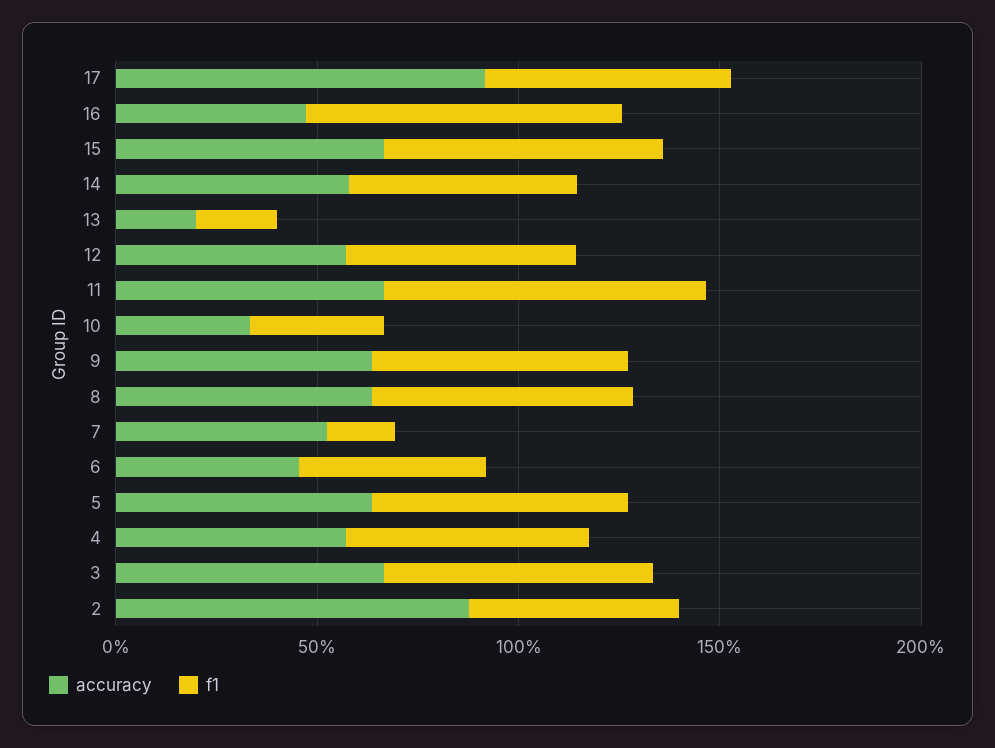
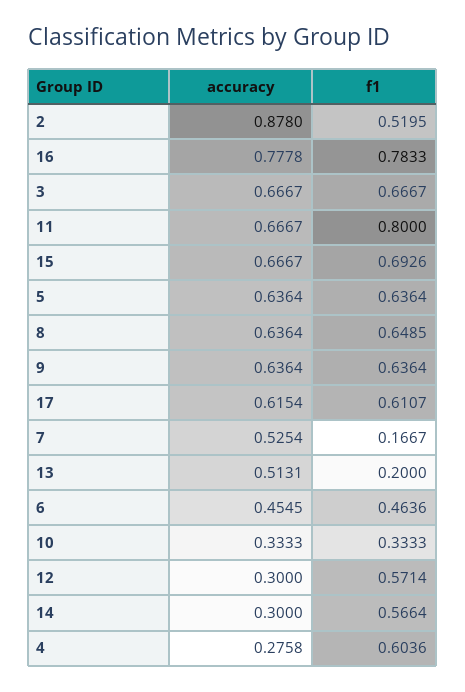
  {
    "accuracy": {
-     "17": 0.9,
+     "17": 0.6154,
-     "16": 0.5,
+     "16": 0.7778,
      "15": 0.6667,
-     "14": 0.6,
+     "14": 0.3,
-     "13": 0.2,
+     "13": 0.5131,
-     "12": 0.6,
+     "12": 0.3,
      "11": 0.6667,
      "10": 0.3333,
      "9": 0.6364,
      "8": 0.6364,
      "7": 0.5254,
      "6": 0.4545,
      "5": 0.6364,
-     "4": 0.6,
+     "4": 0.2758,
      "3": 0.6667,
      "2": 0.878
    },
    "f1": {
      "17": 0.6107,
      "16": 0.7833,
      "15": 0.6926,
      "14": 0.5664,
      "13": 0.2,
      "12": 0.5714,
      "11": 0.8,
      "10": 0.3333,
      "9": 0.6364,
      "8": 0.6485,
      "7": 0.1667,
      "6": 0.4636,
      "5": 0.6364,
      "4": 0.6036,
      "3": 0.6667,
      "2": 0.5195
    }
  }

